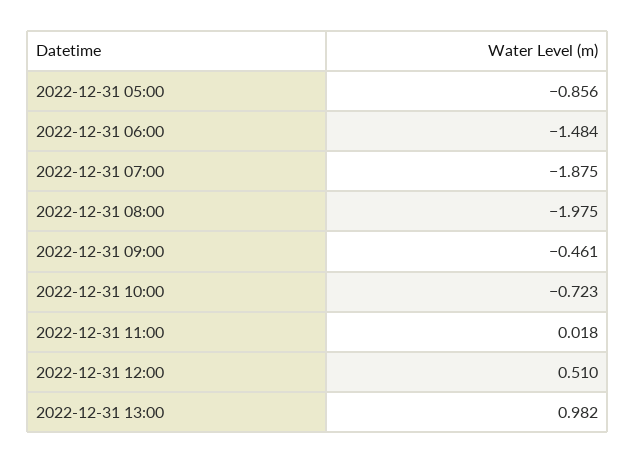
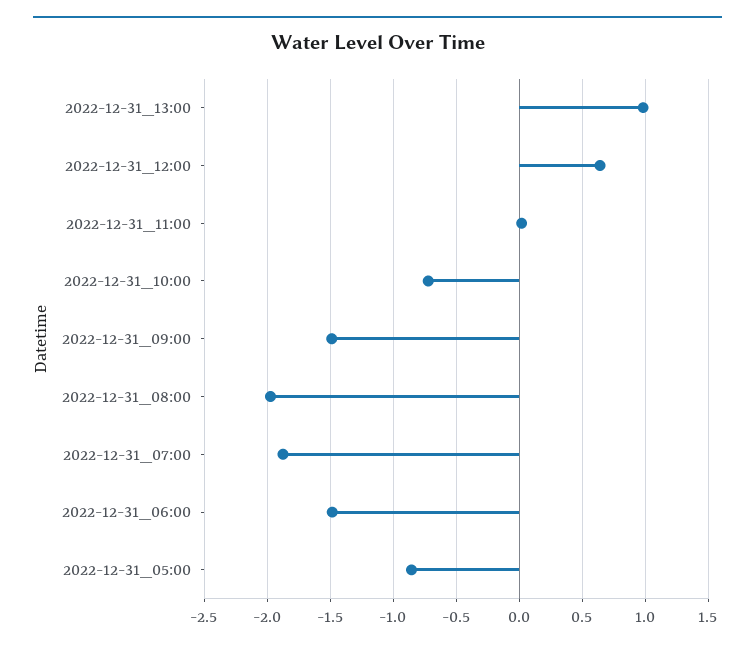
  {
    "2022-12-31 05:00": -0.856,
    "2022-12-31 06:00": -1.484,
    "2022-12-31 07:00": -1.875,
    "2022-12-31 08:00": -1.975,
-   "2022-12-31 09:00": -0.461,
+   "2022-12-31 09:00": -1.5,
    "2022-12-31 10:00": -0.723,
    "2022-12-31 11:00": 0.018,
-   "2022-12-31 12:00": 0.51,
+   "2022-12-31 12:00": 0.65,
    "2022-12-31 13:00": 0.982
  }

